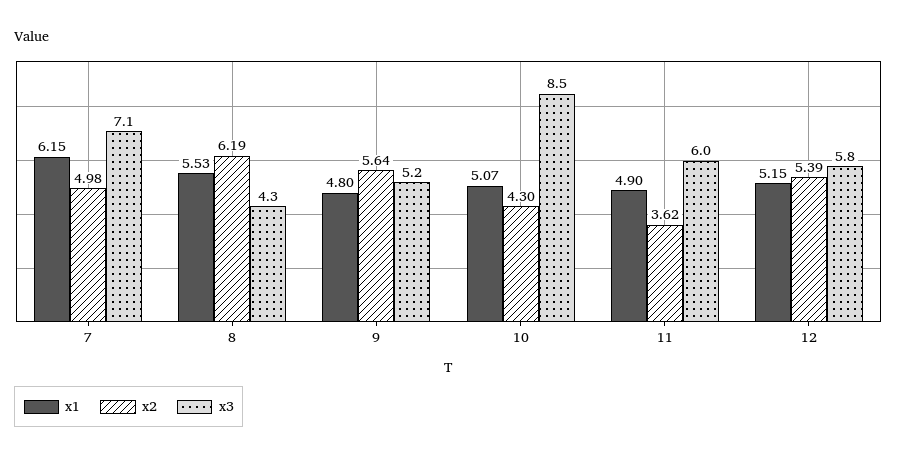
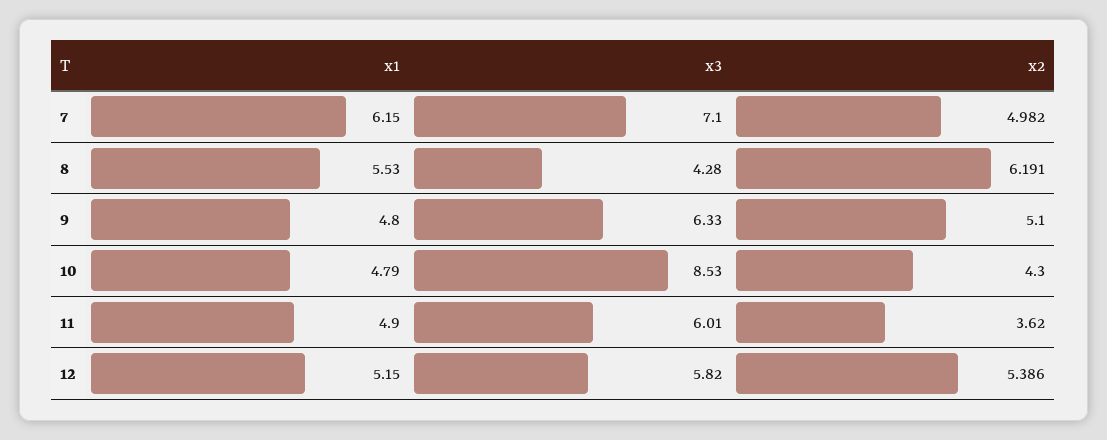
  {
    "x1": {
      "7": 6.15,
      "8": 5.53,
      "9": 4.8,
-     "10": 5.07,
+     "10": 4.79,
      "11": 4.9,
      "12": 5.15
    },
    "x2": {
      "7": 4.982,
      "8": 6.191,
-     "9": 5.64,
+     "9": 5.1,
      "10": 4.3,
      "11": 3.62,
      "12": 5.386
    },
    "x3": {
      "7": 7.1,
      "8": 4.28,
-     "9": 5.2,
+     "9": 6.33,
      "10": 8.53,
      "11": 6.01,
      "12": 5.82
    }
  }

